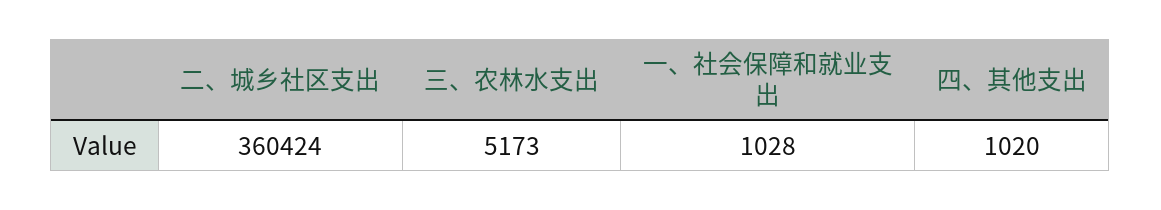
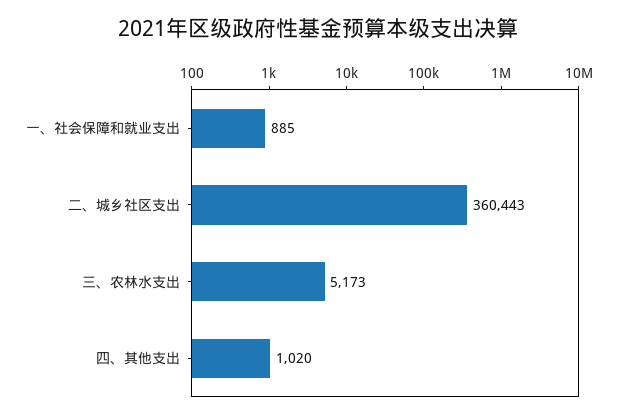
  {
-   "二、城乡社区支出": 360424,
+   "二、城乡社区支出": 360443,
    "三、农林水支出": 5173,
-   "一、社会保障和就业支出": 1028,
+   "一、社会保障和就业支出": 885,
    "四、其他支出": 1020
  }

